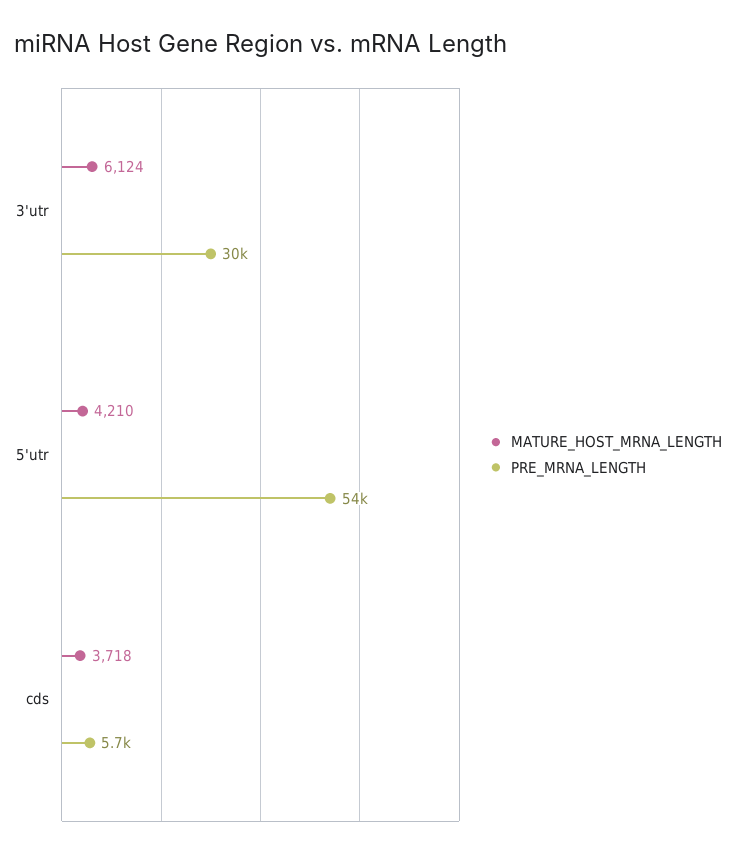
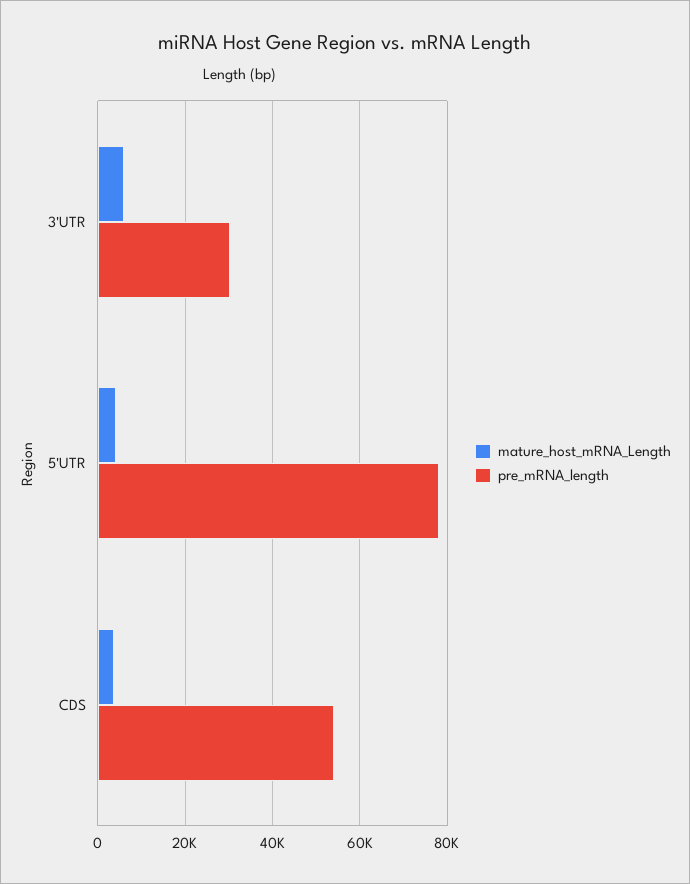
  {
    "MATURE_HOST_MRNA_LENGTH": {
      "3'utr": 6124,
      "5'utr": 4210,
      "cds": 3718
    },
    "PRE_MRNA_LENGTH": {
      "3'utr": 30000,
-     "5'utr": 54000,
+     "5'utr": 78000,
-     "cds": 5700
+     "cds": 54000
    }
  }

